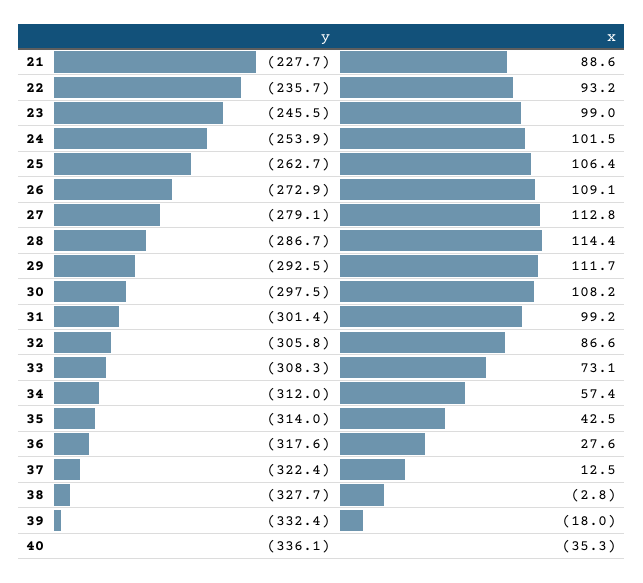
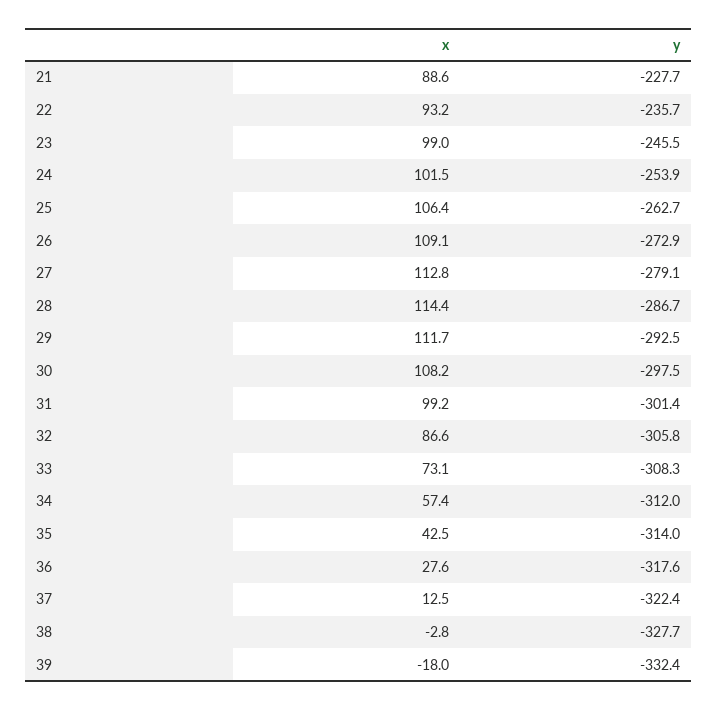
  {
    "y": {
      "21": -227.7,
      "22": -235.7,
      "23": -245.5,
      "24": -253.9,
      "25": -262.7,
      "26": -272.9,
      "27": -279.1,
      "28": -286.7,
      "29": -292.5,
      "30": -297.5,
      "31": -301.4,
      "32": -305.8,
      "33": -308.3,
      "34": -312,
      "35": -314,
      "36": -317.6,
      "37": -322.4,
      "38": -327.7,
-     "39": -332.4,
+     "39": -332.4
-     "40": -336.1
    },
    "x": {
      "21": 88.6,
      "22": 93.2,
      "23": 99,
      "24": 101.5,
      "25": 106.4,
      "26": 109.1,
      "27": 112.8,
      "28": 114.4,
      "29": 111.7,
      "30": 108.2,
      "31": 99.2,
      "32": 86.6,
      "33": 73.1,
      "34": 57.4,
      "35": 42.5,
      "36": 27.6,
      "37": 12.5,
      "38": -2.8,
-     "39": -18,
+     "39": -18
-     "40": -35.3
    }
  }

